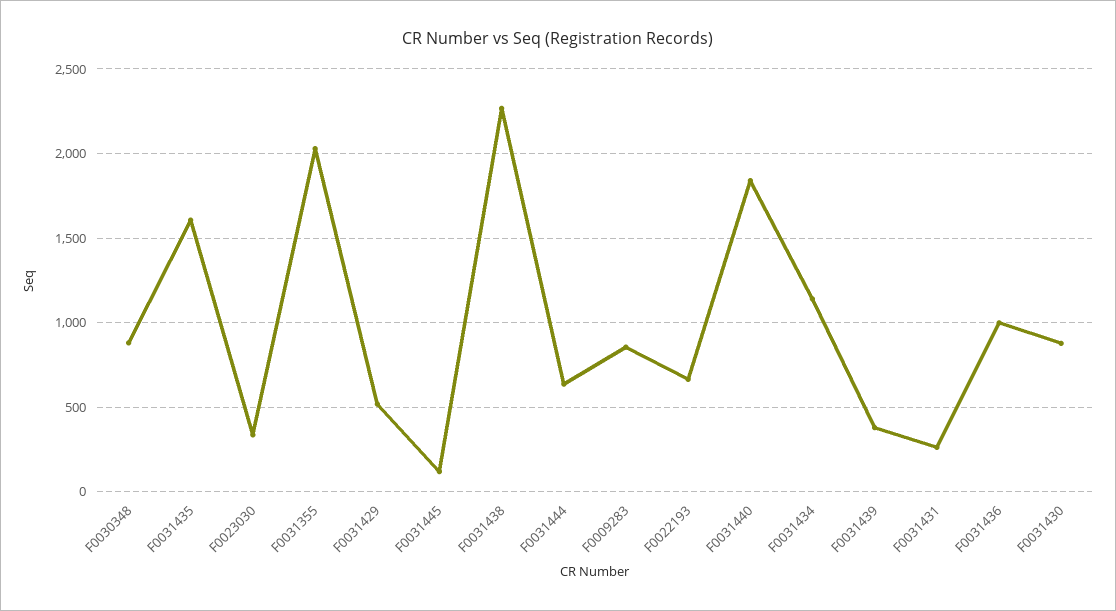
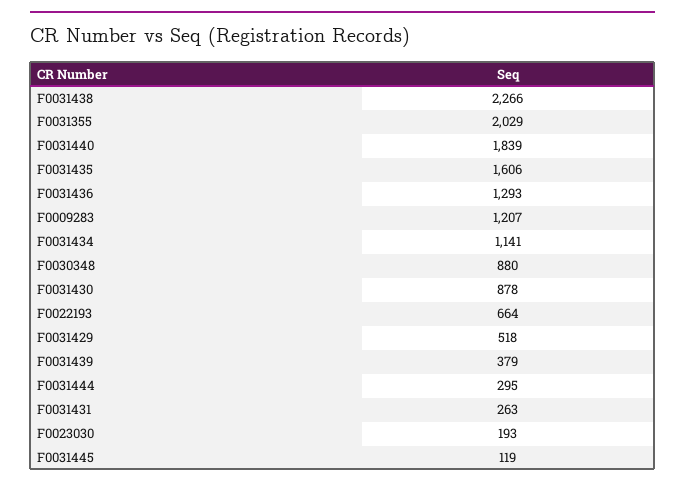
  {
    "F0030348": 880,
    "F0031435": 1606,
-   "F0023030": 350,
+   "F0023030": 193,
    "F0031355": 2029,
    "F0031429": 518,
    "F0031445": 119,
    "F0031438": 2266,
-   "F0031444": 650,
+   "F0031444": 295,
-   "F0009283": 850,
+   "F0009283": 1207,
    "F0022193": 664,
    "F0031440": 1839,
    "F0031434": 1141,
    "F0031439": 379,
    "F0031431": 263,
-   "F0031436": 1000,
+   "F0031436": 1293,
    "F0031430": 878
  }

